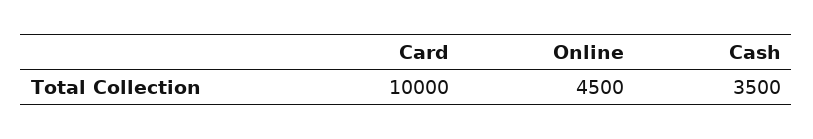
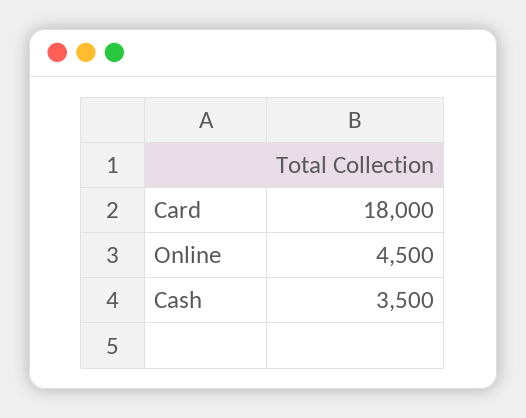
  {
-   "Card": 10000,
+   "Card": 18000,
    "Online": 4500,
    "Cash": 3500
  }

